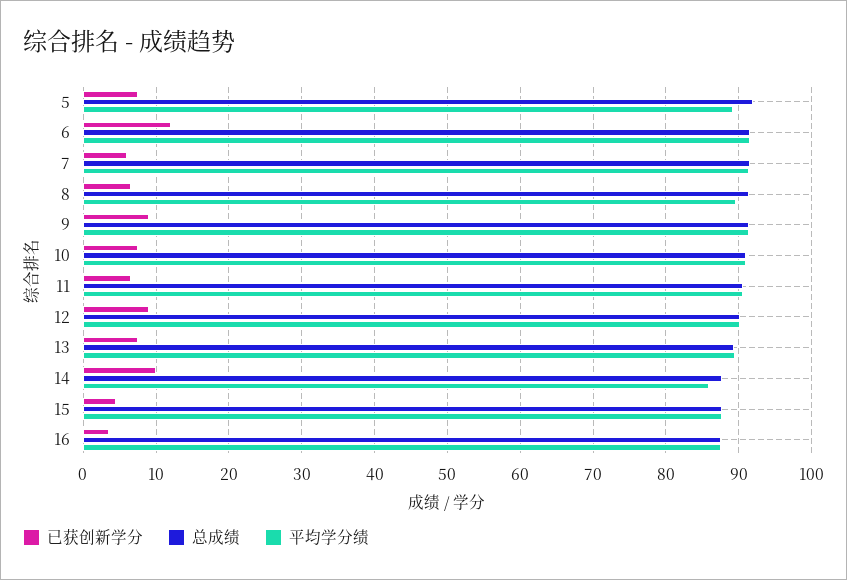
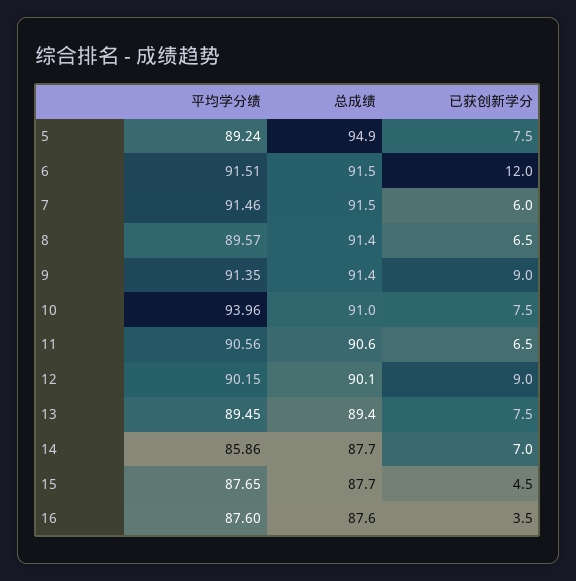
  {
    "已获创新学分": {
      "5": 7.5,
      "6": 12,
      "7": 6,
      "8": 6.5,
      "9": 9,
      "10": 7.5,
      "11": 6.5,
      "12": 9,
      "13": 7.5,
-     "14": 10,
+     "14": 7,
      "15": 4.5,
      "16": 3.5
    },
    "总成绩": {
-     "5": 92,
+     "5": 94.9,
      "6": 91.5,
      "7": 91.5,
      "8": 91.4,
      "9": 91.4,
      "10": 91,
      "11": 90.6,
      "12": 90.1,
      "13": 89.4,
      "14": 87.7,
      "15": 87.7,
      "16": 87.6
    },
    "平均学分绩": {
      "5": 89.24,
      "6": 91.51,
      "7": 91.46,
      "8": 89.57,
      "9": 91.35,
-     "10": 91,
+     "10": 93.96,
      "11": 90.56,
      "12": 90.15,
      "13": 89.45,
      "14": 85.86,
      "15": 87.65,
      "16": 87.6
    }
  }

